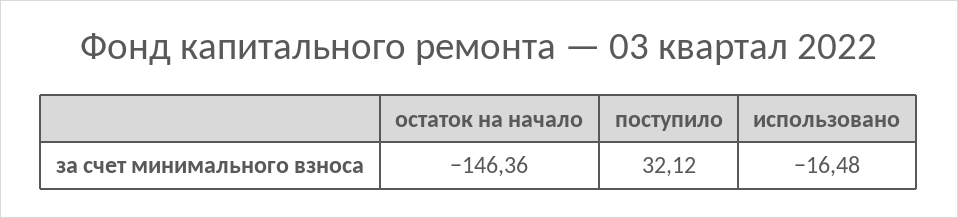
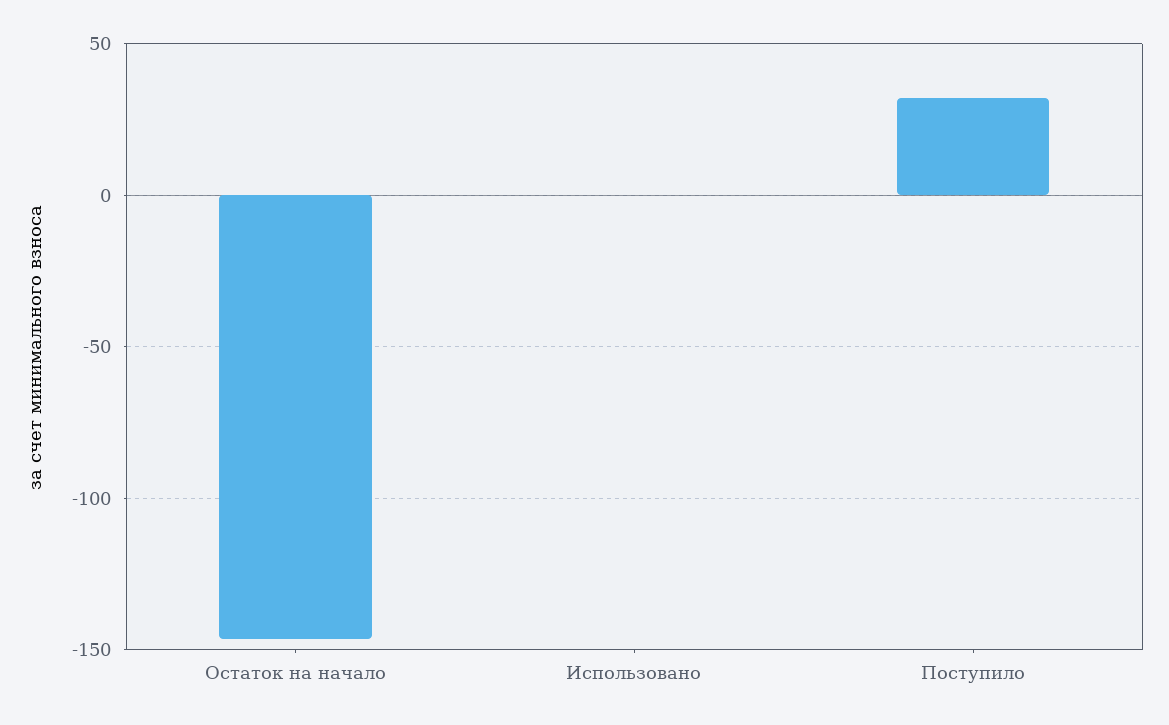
  {
    "остаток на начало": -146.36,
    "поступило": 32.12,
-   "использовано": -16.48
+   "использовано": 0
  }

